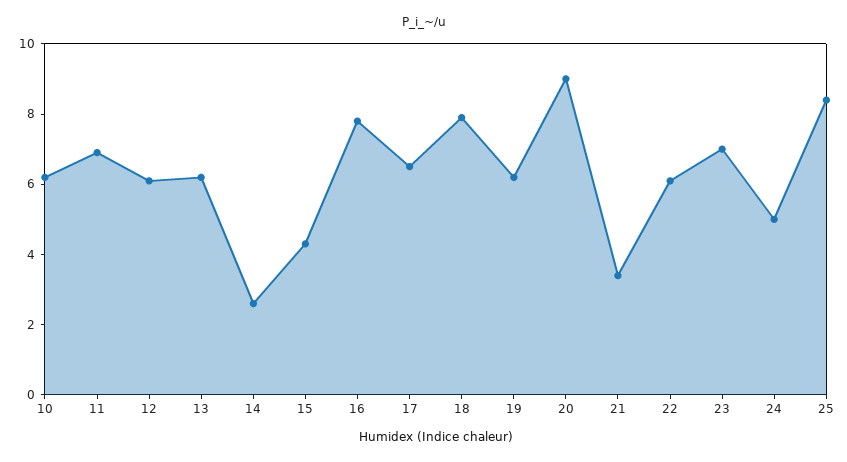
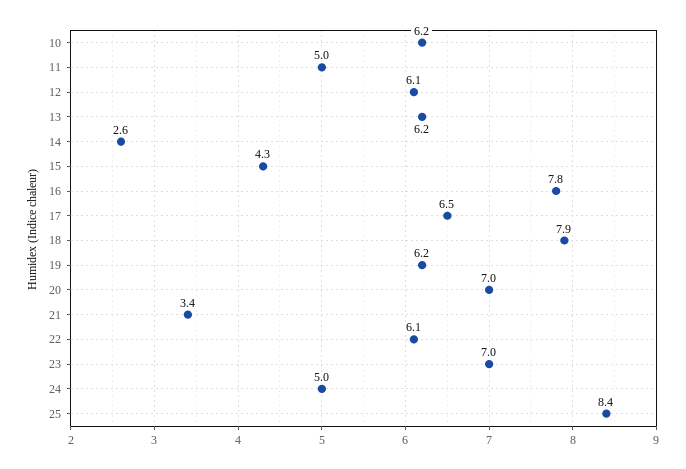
  {
    "10": 6.2,
-   "11": 7,
+   "11": 5,
    "12": 6.1,
    "13": 6.2,
    "14": 2.6,
    "15": 4.3,
    "16": 7.8,
    "17": 6.5,
    "18": 7.9,
    "19": 6.2,
-   "20": 9,
+   "20": 7,
    "21": 3.4,
    "22": 6.1,
    "23": 7,
    "24": 5,
    "25": 8.4
  }

